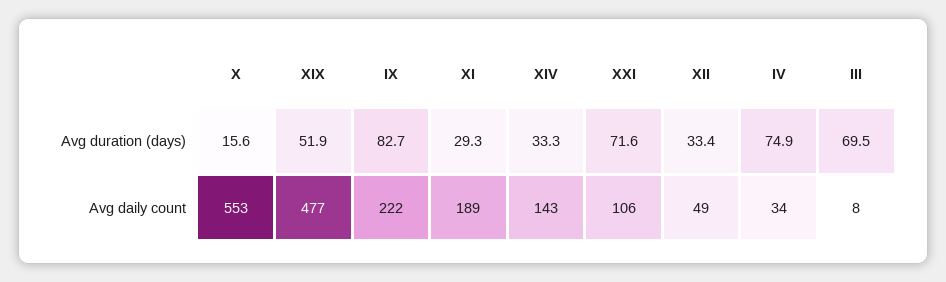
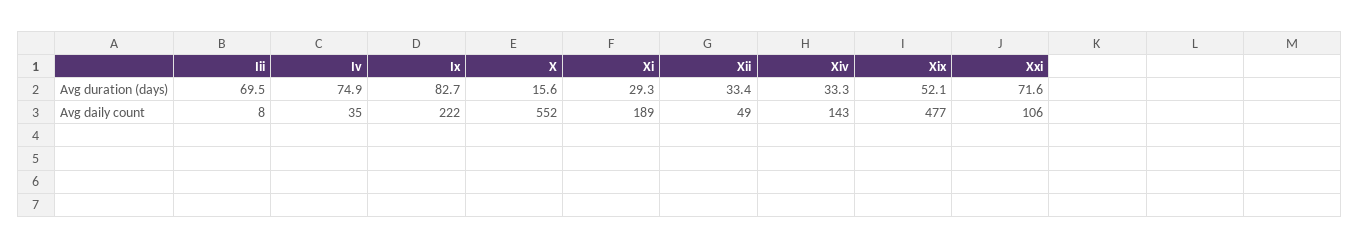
  {
    "X": {
      "Avg duration (days)": 15.6,
-     "Avg daily count": 553
+     "Avg daily count": 552
    },
    "XIX": {
-     "Avg duration (days)": 51.9,
+     "Avg duration (days)": 52.1,
      "Avg daily count": 477
    },
    "IX": {
      "Avg duration (days)": 82.7,
      "Avg daily count": 222
    },
    "XI": {
      "Avg duration (days)": 29.3,
      "Avg daily count": 189
    },
    "XIV": {
      "Avg duration (days)": 33.3,
      "Avg daily count": 143
    },
    "XXI": {
      "Avg duration (days)": 71.6,
      "Avg daily count": 106
    },
    "XII": {
      "Avg duration (days)": 33.4,
      "Avg daily count": 49
    },
    "IV": {
      "Avg duration (days)": 74.9,
-     "Avg daily count": 34
+     "Avg daily count": 35
    },
    "III": {
      "Avg duration (days)": 69.5,
      "Avg daily count": 8
    }
  }

